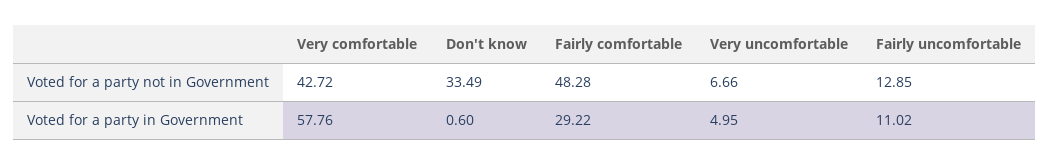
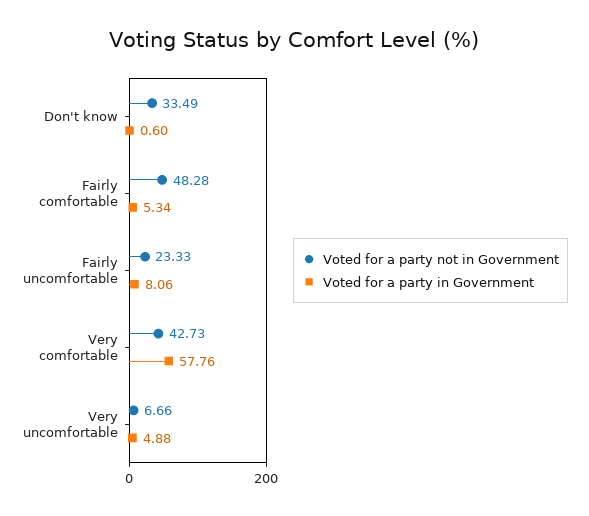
  {
    "Voted for a party not in Government": {
-     "Very comfortable": 42.72,
+     "Very comfortable": 42.73,
      "Don't know": 33.49,
      "Fairly comfortable": 48.28,
      "Very uncomfortable": 6.66,
-     "Fairly uncomfortable": 12.85
+     "Fairly uncomfortable": 23.33
    },
    "Voted for a party in Government": {
      "Very comfortable": 57.76,
      "Don't know": 0.6,
-     "Fairly comfortable": 29.22,
+     "Fairly comfortable": 5.34,
-     "Very uncomfortable": 4.95,
+     "Very uncomfortable": 4.88,
-     "Fairly uncomfortable": 11.02
+     "Fairly uncomfortable": 8.06
    }
  }

